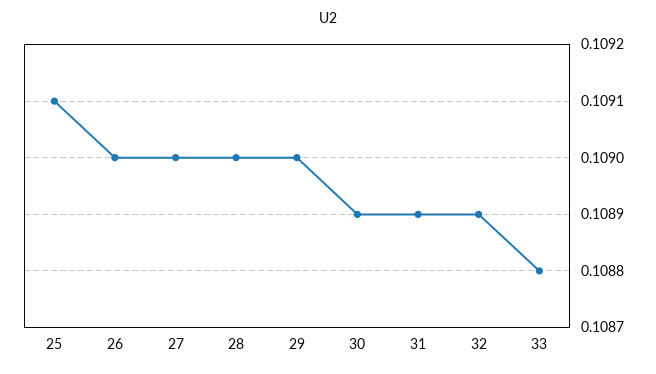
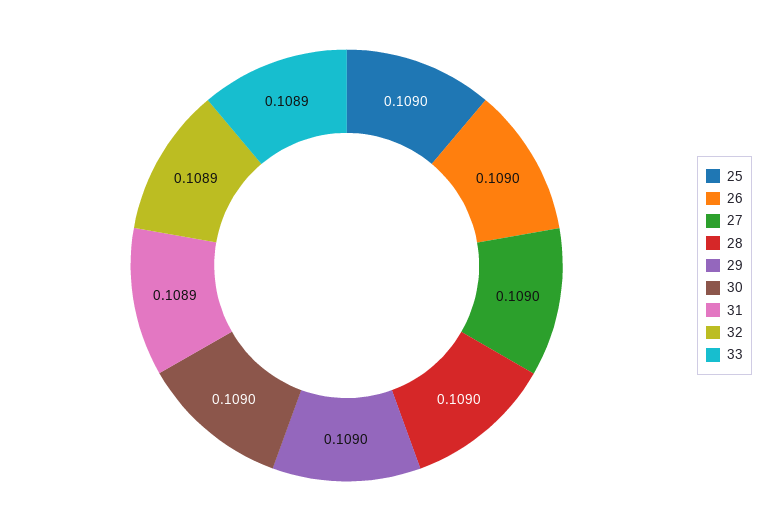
  {
-   "25": 0.1091,
+   "25": 0.109,
    "26": 0.109,
    "27": 0.109,
    "28": 0.109,
    "29": 0.109,
-   "30": 0.1089,
+   "30": 0.109,
    "31": 0.1089,
    "32": 0.1089,
-   "33": 0.1088
+   "33": 0.1089
  }

